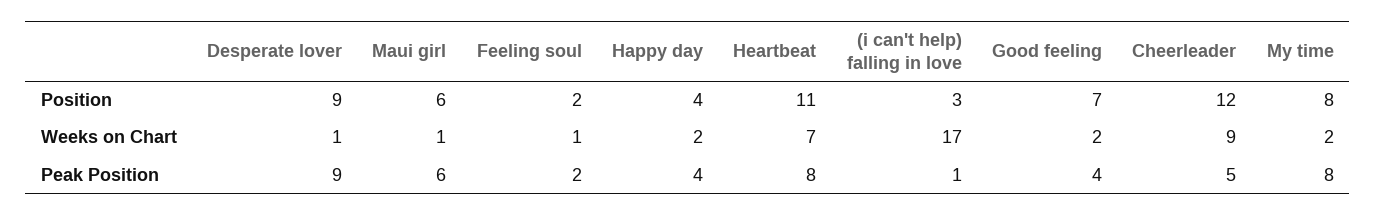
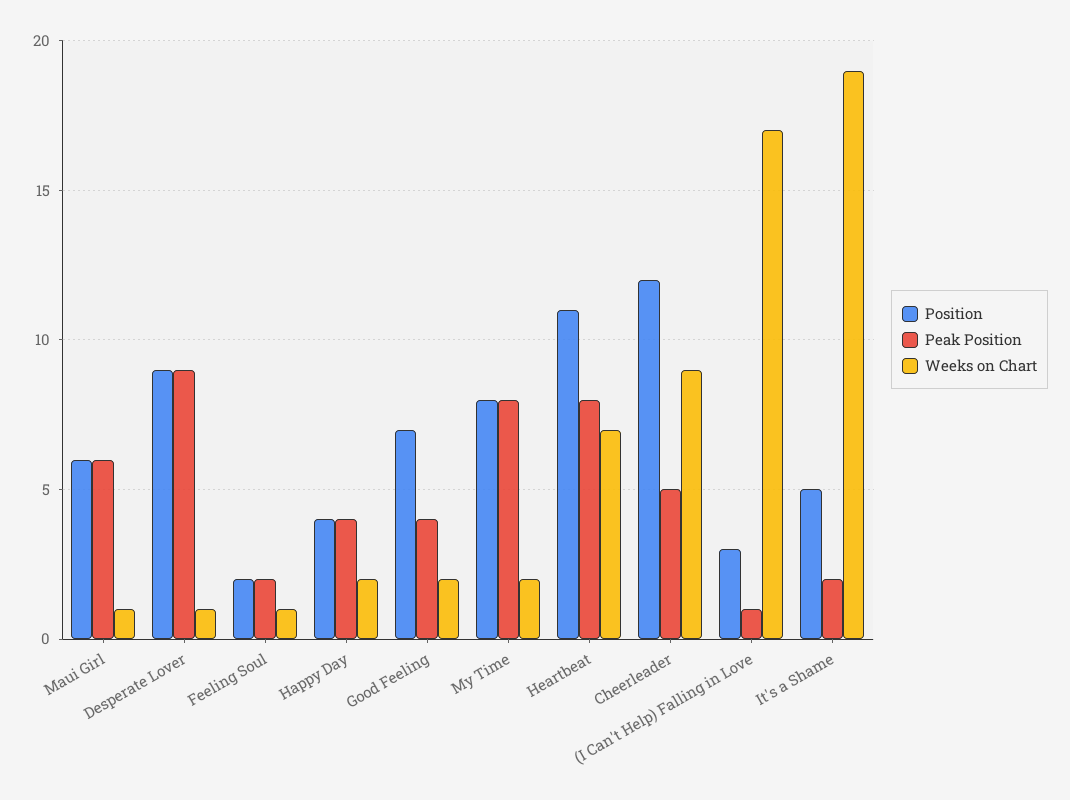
  {
    "Position": {
      "Desperate lover": 9,
      "Maui girl": 6,
      "Feeling soul": 2,
      "Happy day": 4,
      "Heartbeat": 11,
      "(i can't help) falling in love": 3,
      "Good feeling": 7,
      "Cheerleader": 12,
-     "My time": 8
+     "My time": 8,
+     "It's a Shame": 5
    },
    "Weeks on Chart": {
      "Desperate lover": 1,
      "Maui girl": 1,
      "Feeling soul": 1,
      "Happy day": 2,
      "Heartbeat": 7,
      "(i can't help) falling in love": 17,
      "Good feeling": 2,
      "Cheerleader": 9,
-     "My time": 2
+     "My time": 2,
+     "It's a Shame": 19
    },
    "Peak Position": {
      "Desperate lover": 9,
      "Maui girl": 6,
      "Feeling soul": 2,
      "Happy day": 4,
      "Heartbeat": 8,
      "(i can't help) falling in love": 1,
      "Good feeling": 4,
      "Cheerleader": 5,
-     "My time": 8
+     "My time": 8,
+     "It's a Shame": 2
    }
  }

